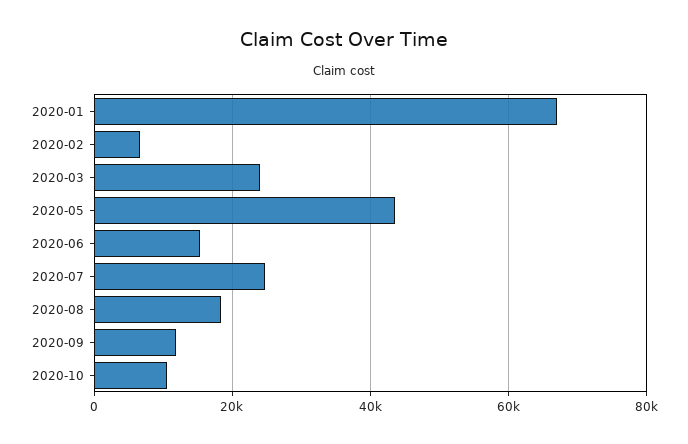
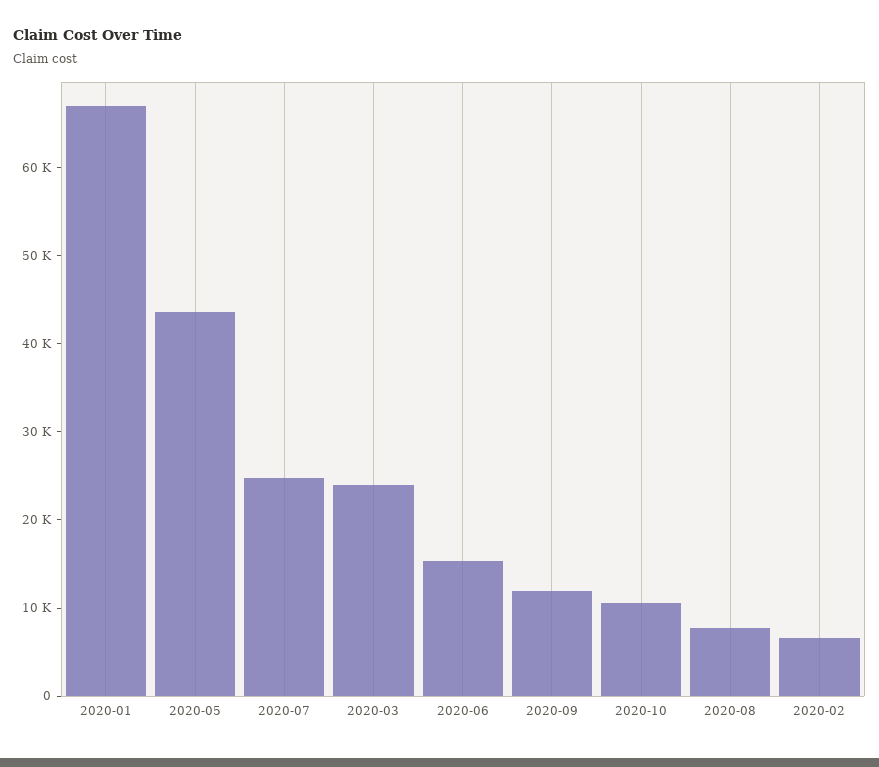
  {
    "2020-01": 68000,
    "2020-02": 6000,
    "2020-03": 24000,
    "2020-05": 44000,
    "2020-06": 16000,
    "2020-07": 24000,
-   "2020-08": 18000,
+   "2020-08": 8000,
    "2020-09": 12000,
    "2020-10": 10000
  }

